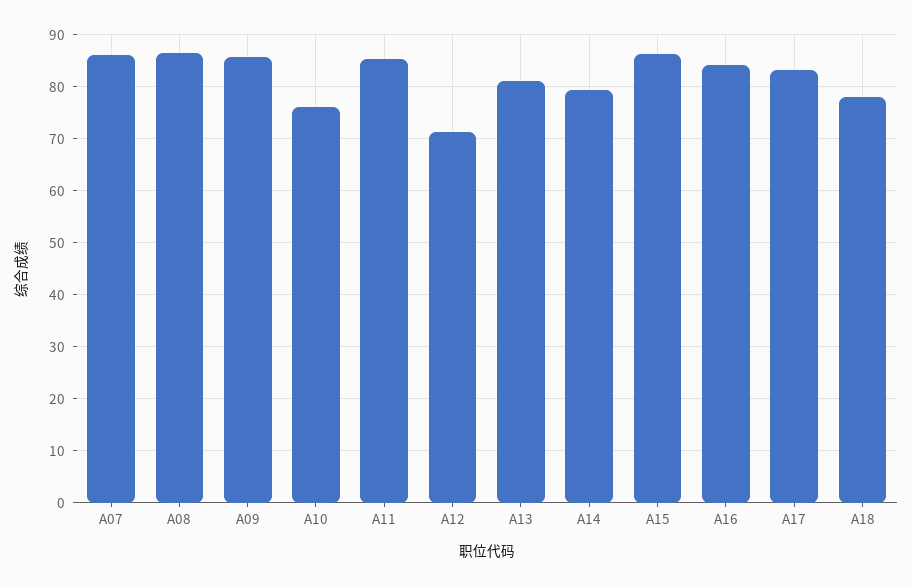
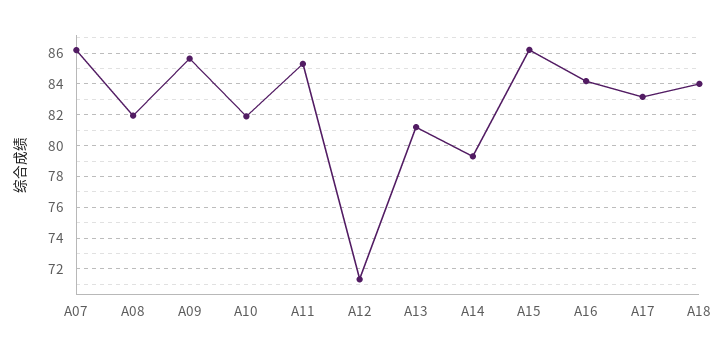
  {
    "A07": 86,
-   "A08": 86,
+   "A08": 82,
    "A09": 85.5,
-   "A10": 76,
+   "A10": 82,
    "A11": 85.5,
    "A12": 71.5,
    "A13": 81,
    "A14": 79.5,
    "A15": 86,
    "A16": 84,
    "A17": 83,
-   "A18": 78
+   "A18": 84
  }

